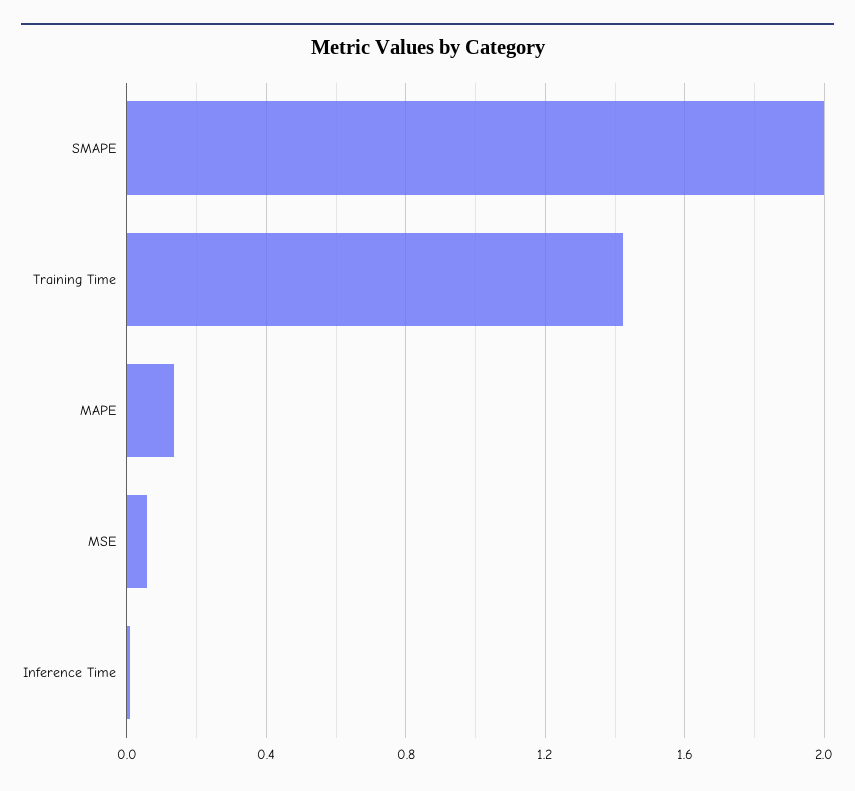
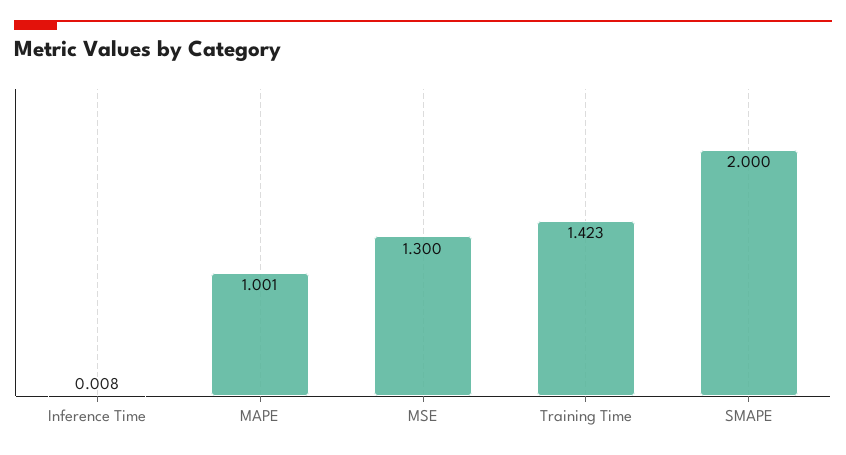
  {
    "SMAPE": 2,
    "Training Time": 1.423,
-   "MAPE": 0.15,
+   "MAPE": 1.001,
-   "MSE": 0.05,
+   "MSE": 1.3,
    "Inference Time": 0.008
  }

